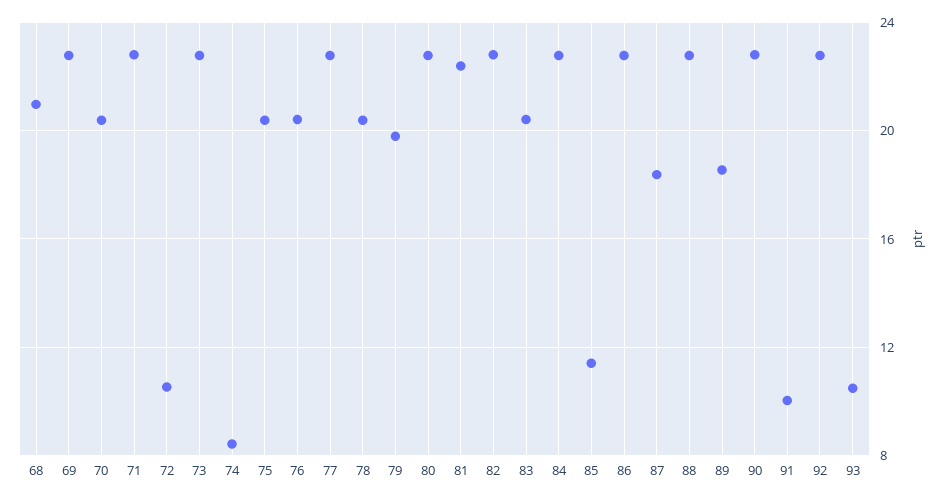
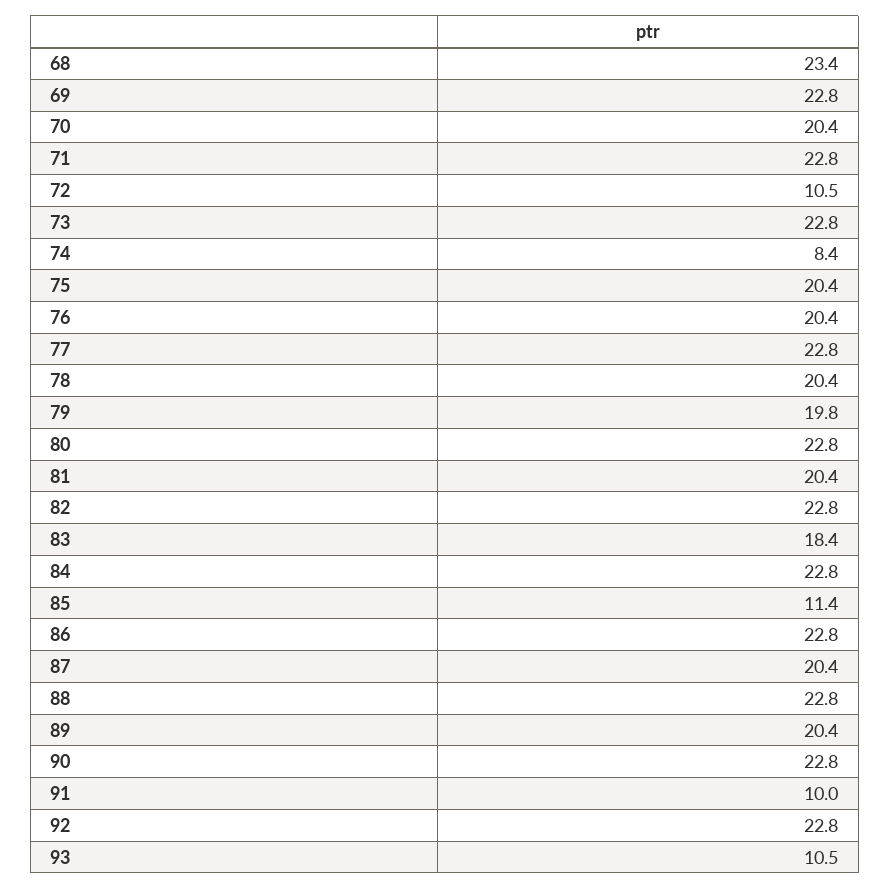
  {
-   "68": 21,
+   "68": 23.4,
    "69": 22.8,
    "70": 20.4,
    "71": 22.8,
    "72": 10.5,
    "73": 22.8,
    "74": 8.4,
    "75": 20.4,
    "76": 20.4,
    "77": 22.8,
    "78": 20.4,
    "79": 19.8,
    "80": 22.8,
-   "81": 22.5,
+   "81": 20.4,
    "82": 22.8,
-   "83": 20.5,
+   "83": 18.4,
    "84": 22.8,
    "85": 11.4,
    "86": 22.8,
-   "87": 18.5,
+   "87": 20.4,
    "88": 22.8,
-   "89": 18.5,
+   "89": 20.4,
    "90": 22.8,
    "91": 10,
    "92": 22.8,
    "93": 10.5
  }

